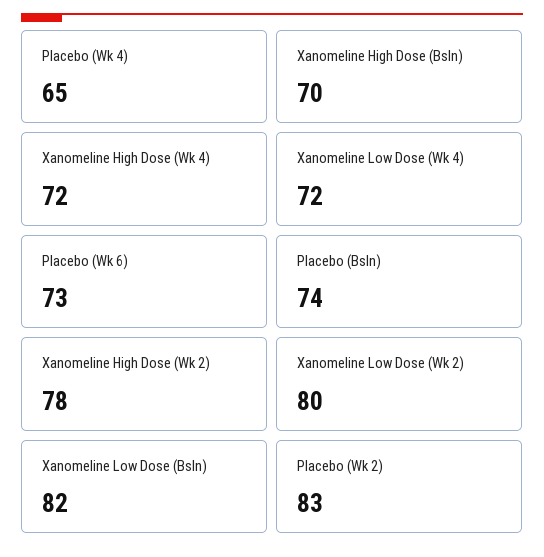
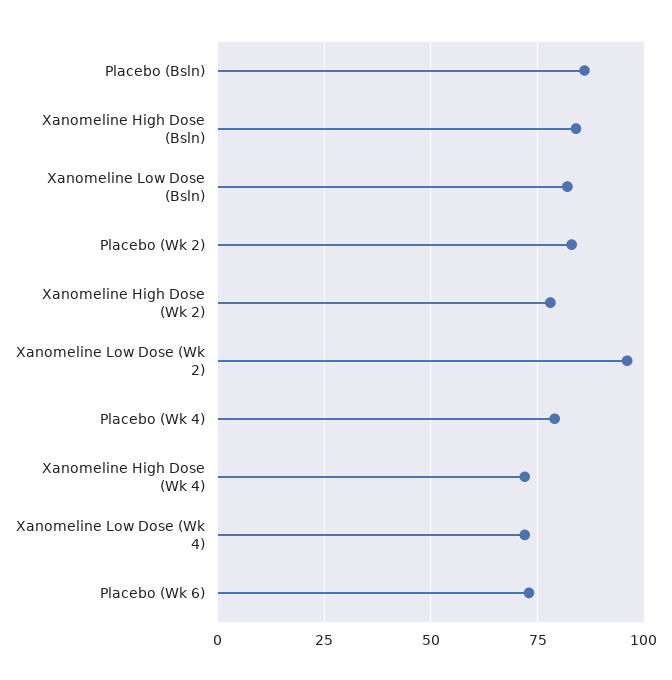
  {
-   "Placebo (Wk 4)": 65,
+   "Placebo (Wk 4)": 80,
-   "Xanomeline High Dose (Bsln)": 70,
+   "Xanomeline High Dose (Bsln)": 85,
    "Xanomeline High Dose (Wk 4)": 72,
    "Xanomeline Low Dose (Wk 4)": 72,
    "Placebo (Wk 6)": 73,
-   "Placebo (Bsln)": 74,
+   "Placebo (Bsln)": 85,
    "Xanomeline High Dose (Wk 2)": 78,
-   "Xanomeline Low Dose (Wk 2)": 80,
+   "Xanomeline Low Dose (Wk 2)": 95,
    "Xanomeline Low Dose (Bsln)": 82,
    "Placebo (Wk 2)": 83
  }

